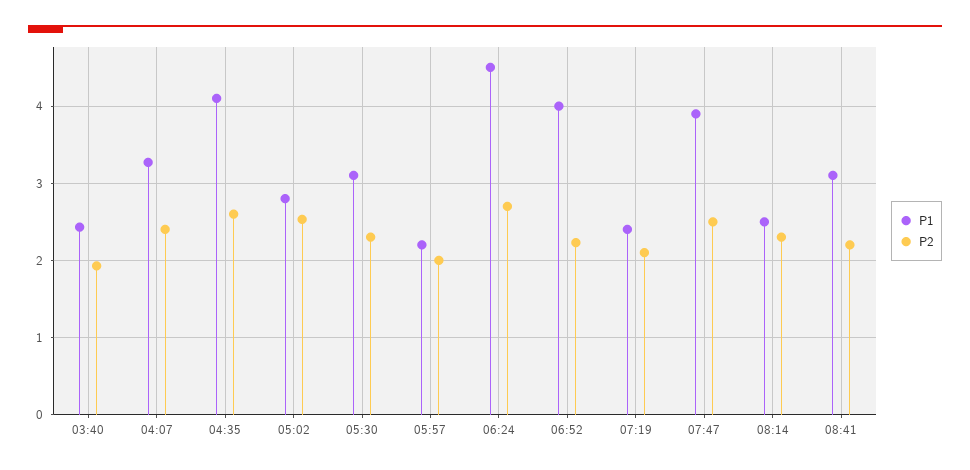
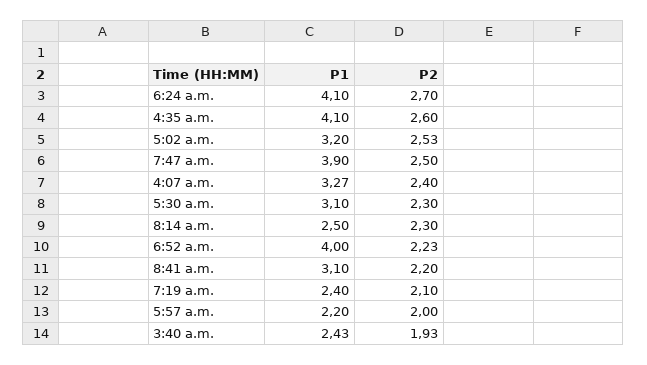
  {
    "P1": {
      "03:40": 2.43,
      "04:07": 3.27,
      "04:35": 4.1,
-     "05:02": 2.8,
+     "05:02": 3.2,
      "05:30": 3.1,
      "05:57": 2.2,
-     "06:24": 4.5,
+     "06:24": 4.1,
      "06:52": 4,
      "07:19": 2.4,
      "07:47": 3.9,
      "08:14": 2.5,
      "08:41": 3.1
    },
    "P2": {
      "03:40": 1.93,
      "04:07": 2.4,
      "04:35": 2.6,
      "05:02": 2.53,
      "05:30": 2.3,
      "05:57": 2,
      "06:24": 2.7,
      "06:52": 2.23,
      "07:19": 2.1,
      "07:47": 2.5,
      "08:14": 2.3,
      "08:41": 2.2
    }
  }

